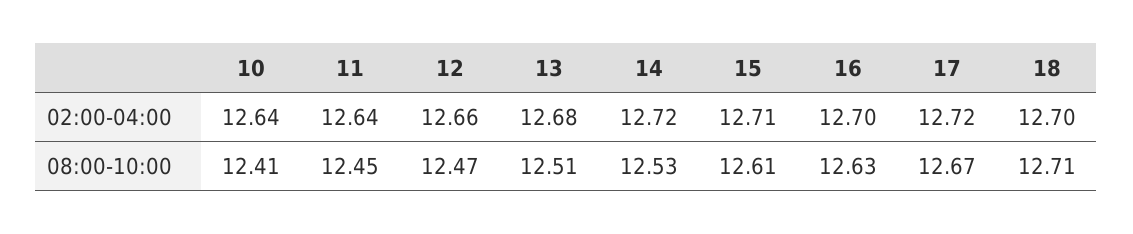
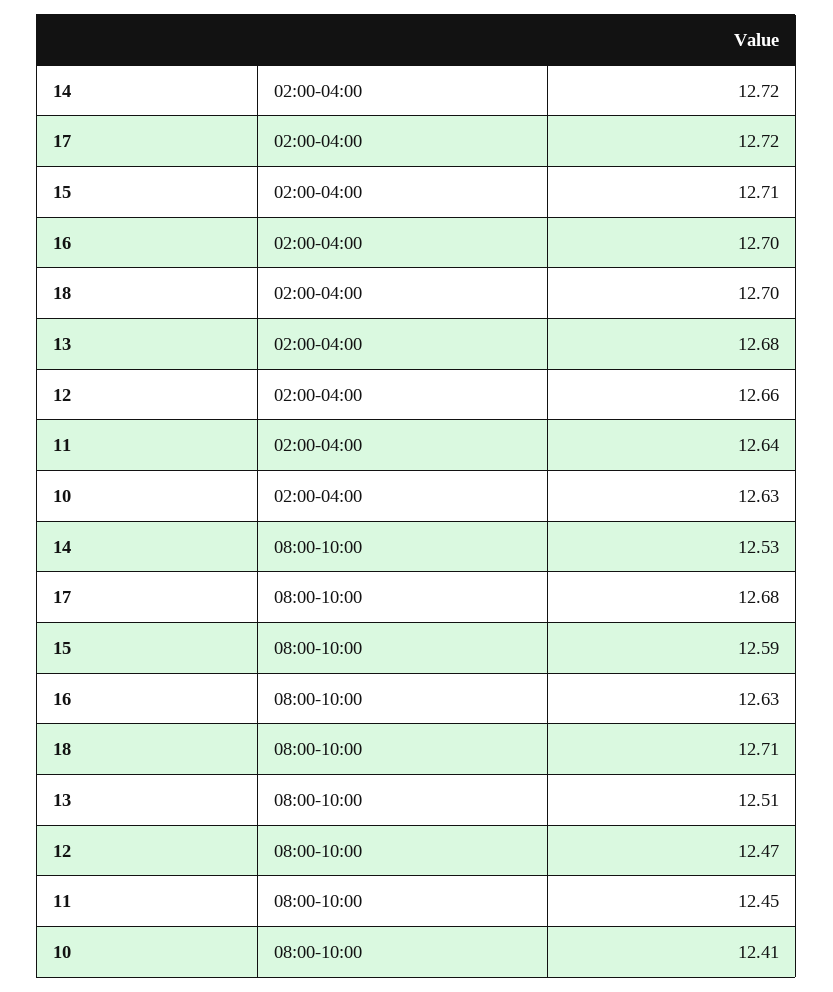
  {
    "10": {
-     "02:00-04:00": 12.64,
+     "02:00-04:00": 12.63,
      "08:00-10:00": 12.41
    },
    "11": {
      "02:00-04:00": 12.64,
      "08:00-10:00": 12.45
    },
    "12": {
      "02:00-04:00": 12.66,
      "08:00-10:00": 12.47
    },
    "13": {
      "02:00-04:00": 12.68,
      "08:00-10:00": 12.51
    },
    "14": {
      "02:00-04:00": 12.72,
      "08:00-10:00": 12.53
    },
    "15": {
      "02:00-04:00": 12.71,
-     "08:00-10:00": 12.61
+     "08:00-10:00": 12.59
    },
    "16": {
      "02:00-04:00": 12.7,
      "08:00-10:00": 12.63
    },
    "17": {
      "02:00-04:00": 12.72,
-     "08:00-10:00": 12.67
+     "08:00-10:00": 12.68
    },
    "18": {
      "02:00-04:00": 12.7,
      "08:00-10:00": 12.71
    }
  }

